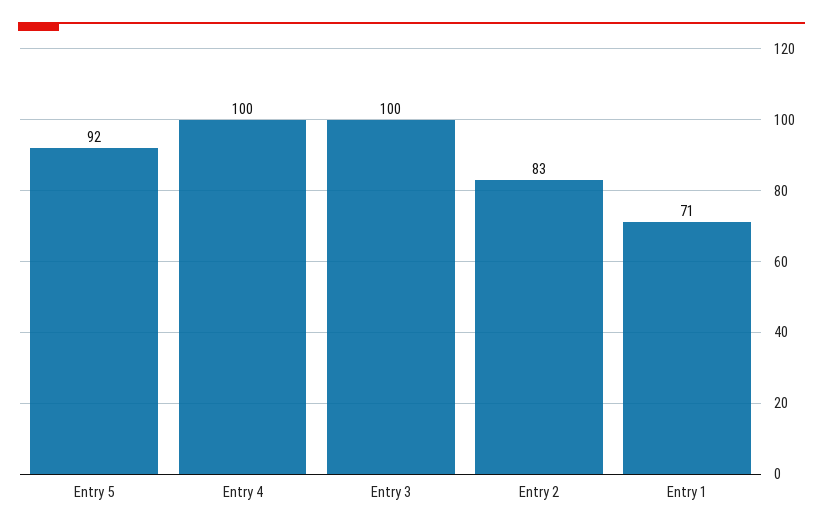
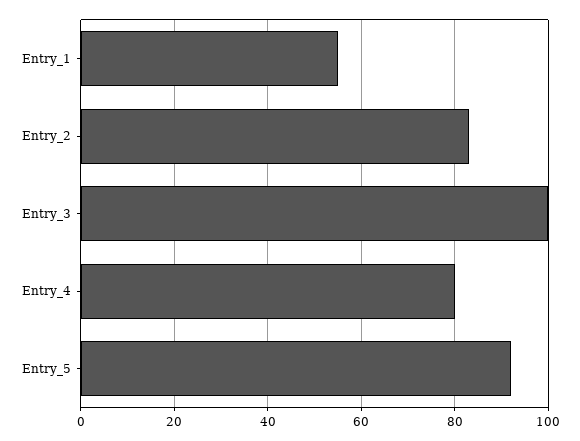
  {
    "Entry 5": 92,
-   "Entry 4": 100,
+   "Entry 4": 80,
    "Entry 3": 100,
    "Entry 2": 83,
-   "Entry 1": 71
+   "Entry 1": 55
  }

